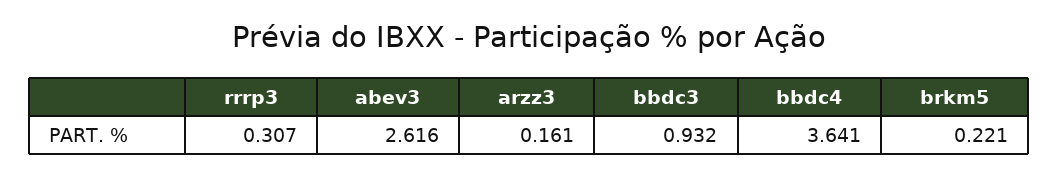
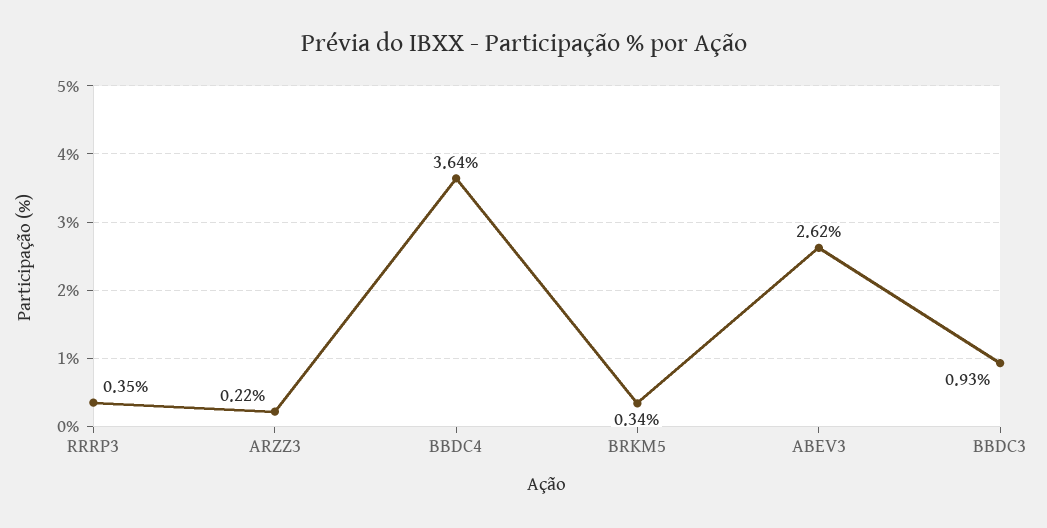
  {
-   "rrrp3": 0.307,
+   "rrrp3": 0.35,
    "abev3": 2.616,
-   "arzz3": 0.161,
+   "arzz3": 0.22,
    "bbdc3": 0.932,
    "bbdc4": 3.641,
-   "brkm5": 0.221
+   "brkm5": 0.34
  }

